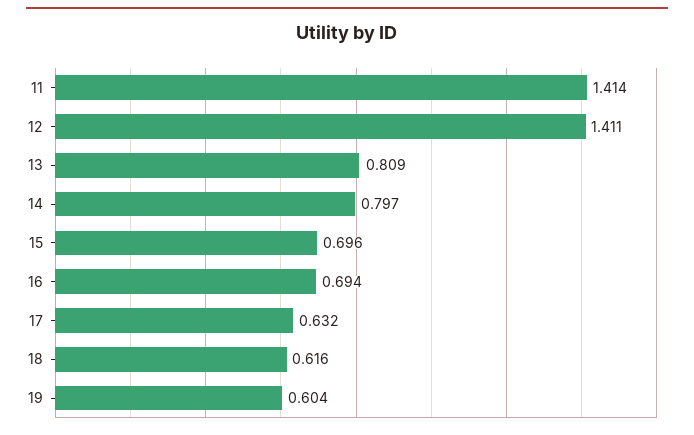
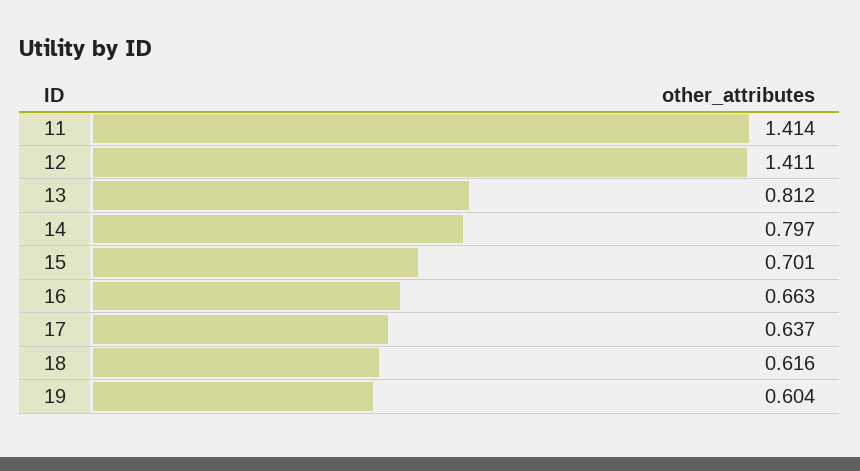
  {
    "11": 1.414,
    "12": 1.411,
-   "13": 0.809,
+   "13": 0.812,
    "14": 0.797,
-   "15": 0.696,
+   "15": 0.701,
-   "16": 0.694,
+   "16": 0.663,
-   "17": 0.632,
+   "17": 0.637,
    "18": 0.616,
    "19": 0.604
  }

